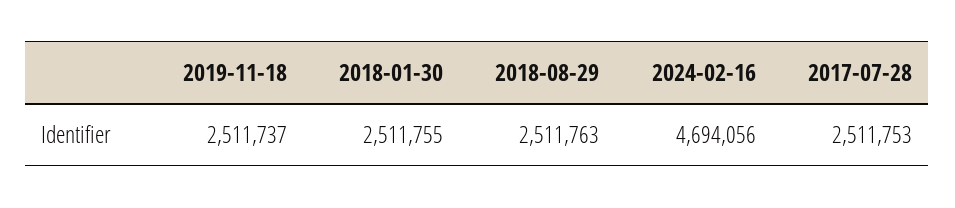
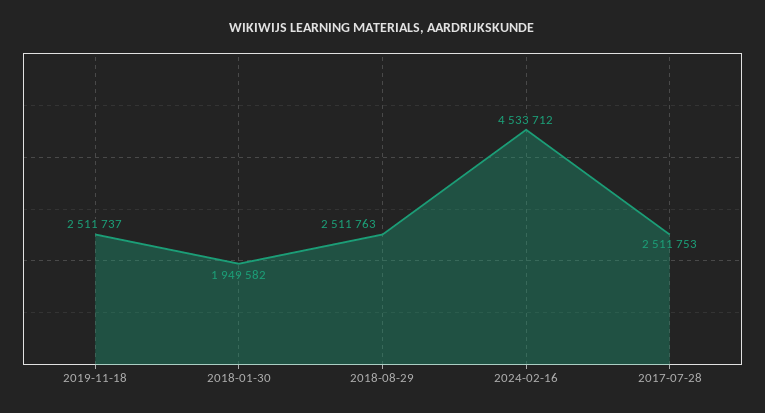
  {
    "2019-11-18": 2511737,
-   "2018-01-30": 2511755,
+   "2018-01-30": 1949582,
    "2018-08-29": 2511763,
-   "2024-02-16": 4694056,
+   "2024-02-16": 4533712,
    "2017-07-28": 2511753
  }

